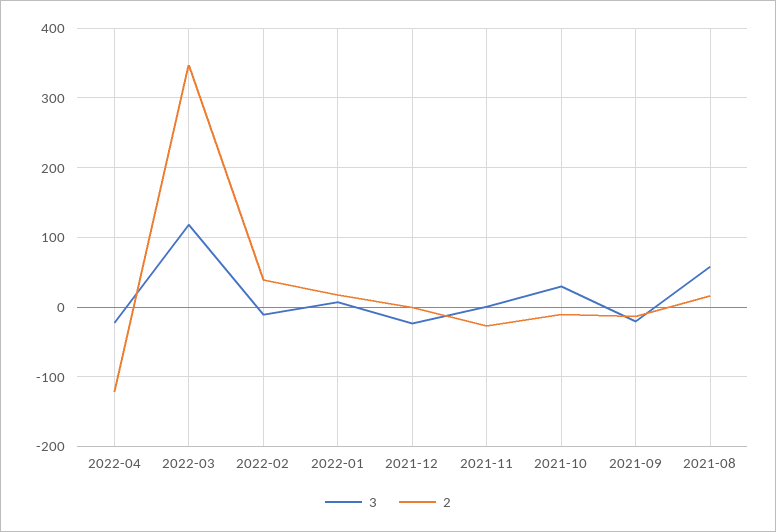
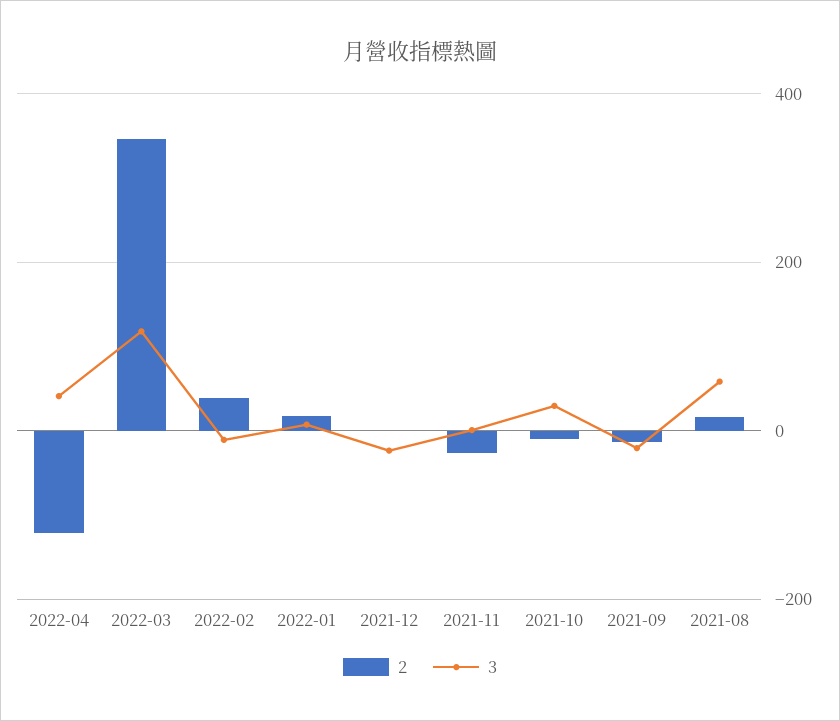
  {
    "3": {
-     "2022-04": -20,
+     "2022-04": 40,
      "2022-03": 120,
      "2022-02": -10,
      "2022-01": 10,
      "2021-12": -20,
      "2021-11": 0,
      "2021-10": 30,
      "2021-09": -20,
      "2021-08": 60
    },
    "2": {
      "2022-04": -120,
      "2022-03": 350,
      "2022-02": 40,
      "2022-01": 20,
      "2021-12": 0,
      "2021-11": -30,
      "2021-10": -10,
      "2021-09": -10,
      "2021-08": 20
    }
  }

